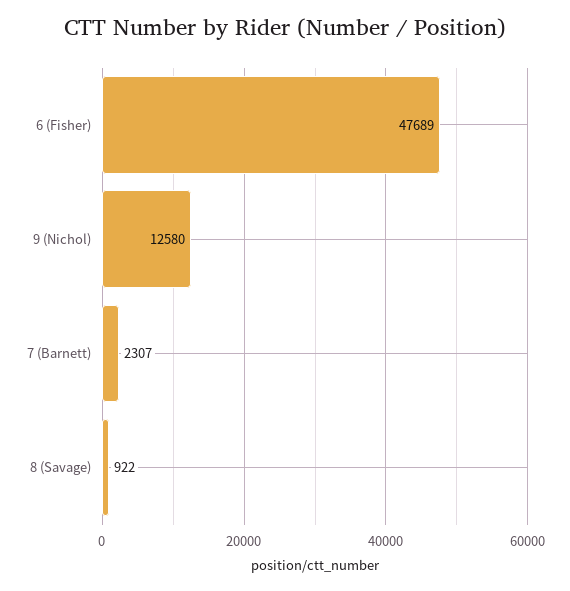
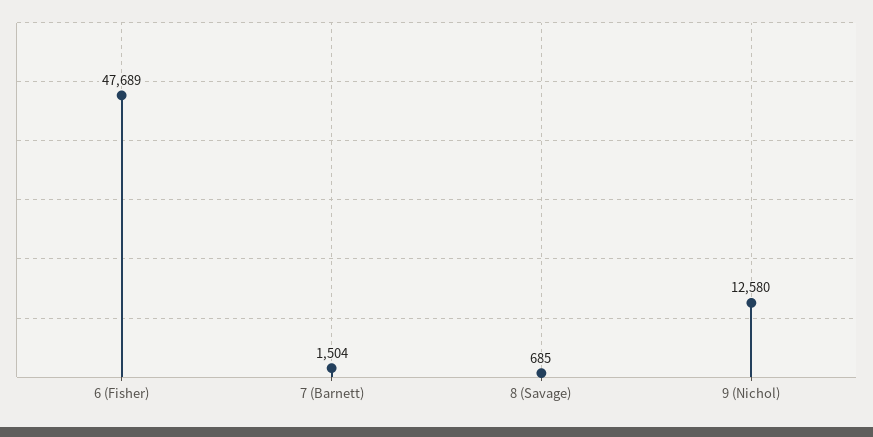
  {
    "6 (Fisher)": 47689,
    "9 (Nichol)": 12580,
-   "7 (Barnett)": 2307,
+   "7 (Barnett)": 1504,
-   "8 (Savage)": 922
+   "8 (Savage)": 685
  }

